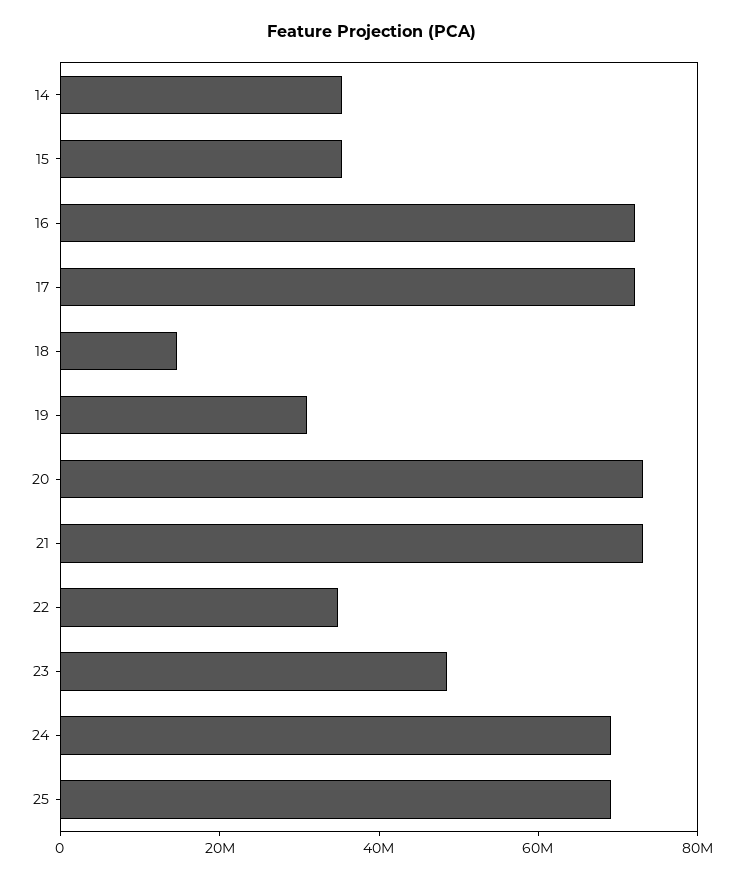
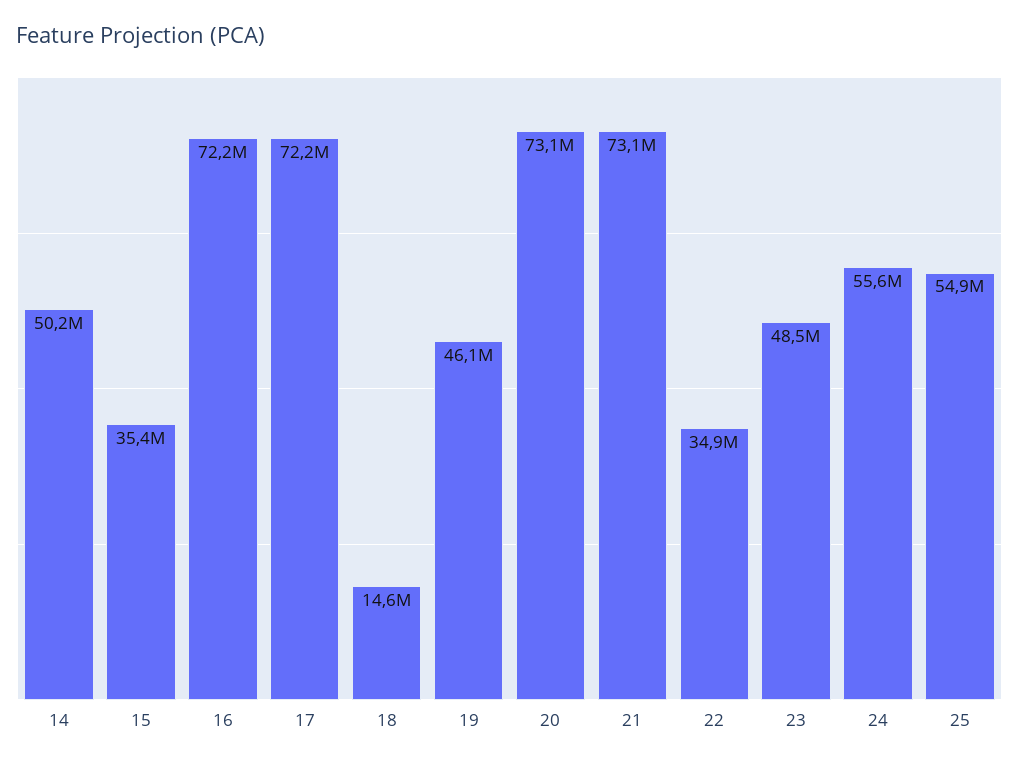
  {
-   "14": 35000000,
+   "14": 50200000,
    "15": 35400000,
    "16": 72200000,
    "17": 72200000,
    "18": 14600000,
-   "19": 30000000,
+   "19": 46100000,
    "20": 73100000,
    "21": 73100000,
    "22": 34900000,
    "23": 48500000,
-   "24": 70000000,
+   "24": 55600000,
-   "25": 70000000
+   "25": 54900000
  }

